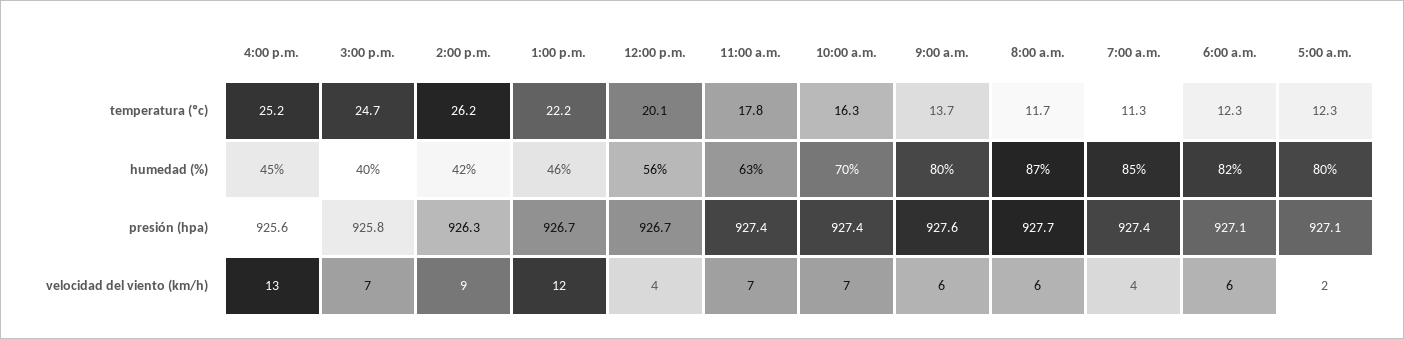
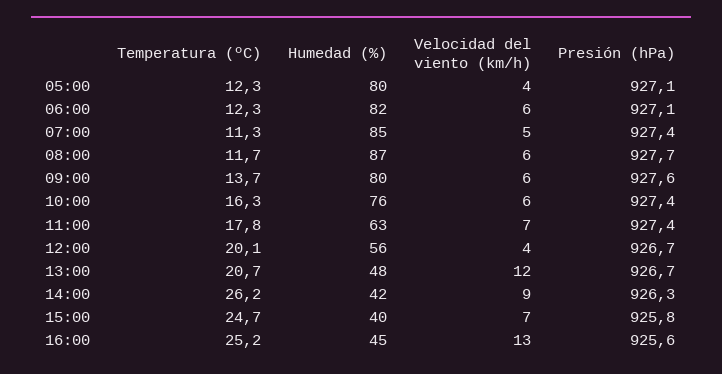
  {
    "4:00 p.m.": {
      "temperatura (ºc)": 25.2,
      "humedad (%)": 45,
      "presión (hpa)": 925.6,
      "velocidad del viento (km/h)": 13
    },
    "3:00 p.m.": {
      "temperatura (ºc)": 24.7,
      "humedad (%)": 40,
      "presión (hpa)": 925.8,
      "velocidad del viento (km/h)": 7
    },
    "2:00 p.m.": {
      "temperatura (ºc)": 26.2,
      "humedad (%)": 42,
      "presión (hpa)": 926.3,
      "velocidad del viento (km/h)": 9
    },
    "1:00 p.m.": {
-     "temperatura (ºc)": 22.2,
+     "temperatura (ºc)": 20.7,
-     "humedad (%)": 46,
+     "humedad (%)": 48,
      "presión (hpa)": 926.7,
      "velocidad del viento (km/h)": 12
    },
    "12:00 p.m.": {
      "temperatura (ºc)": 20.1,
      "humedad (%)": 56,
      "presión (hpa)": 926.7,
      "velocidad del viento (km/h)": 4
    },
    "11:00 a.m.": {
      "temperatura (ºc)": 17.8,
      "humedad (%)": 63,
      "presión (hpa)": 927.4,
      "velocidad del viento (km/h)": 7
    },
    "10:00 a.m.": {
      "temperatura (ºc)": 16.3,
-     "humedad (%)": 70,
+     "humedad (%)": 76,
      "presión (hpa)": 927.4,
-     "velocidad del viento (km/h)": 7
+     "velocidad del viento (km/h)": 6
    },
    "9:00 a.m.": {
      "temperatura (ºc)": 13.7,
      "humedad (%)": 80,
      "presión (hpa)": 927.6,
      "velocidad del viento (km/h)": 6
    },
    "8:00 a.m.": {
      "temperatura (ºc)": 11.7,
      "humedad (%)": 87,
      "presión (hpa)": 927.7,
      "velocidad del viento (km/h)": 6
    },
    "7:00 a.m.": {
      "temperatura (ºc)": 11.3,
      "humedad (%)": 85,
      "presión (hpa)": 927.4,
-     "velocidad del viento (km/h)": 4
+     "velocidad del viento (km/h)": 5
    },
    "6:00 a.m.": {
      "temperatura (ºc)": 12.3,
      "humedad (%)": 82,
      "presión (hpa)": 927.1,
      "velocidad del viento (km/h)": 6
    },
    "5:00 a.m.": {
      "temperatura (ºc)": 12.3,
      "humedad (%)": 80,
      "presión (hpa)": 927.1,
-     "velocidad del viento (km/h)": 2
+     "velocidad del viento (km/h)": 4
    }
  }

